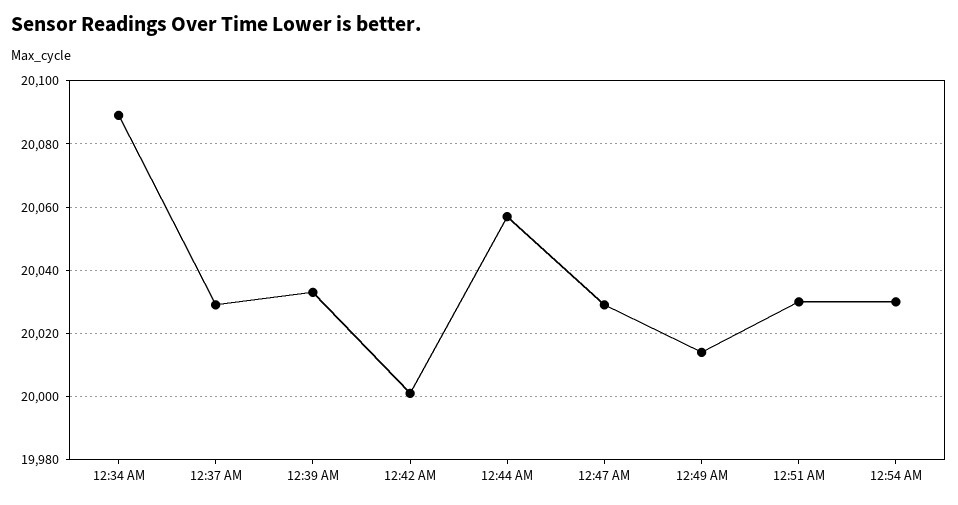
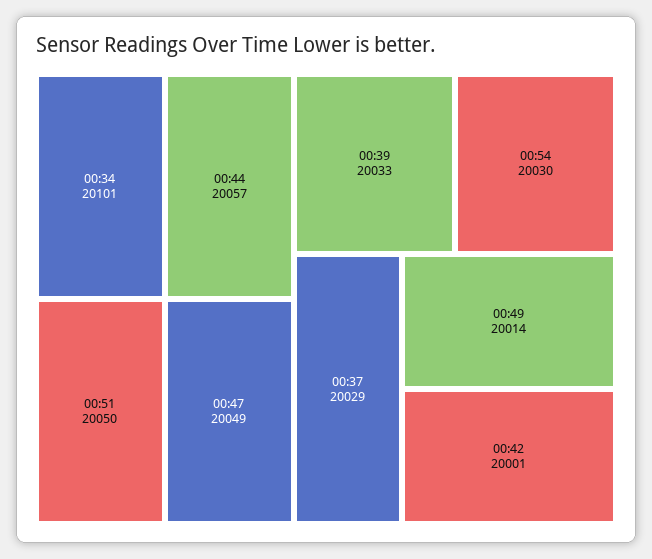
  {
-   "12:34 AM": 20090,
+   "12:34 AM": 20101,
    "12:37 AM": 20029,
    "12:39 AM": 20033,
    "12:42 AM": 20001,
    "12:44 AM": 20057,
-   "12:47 AM": 20030,
+   "12:47 AM": 20049,
    "12:49 AM": 20014,
-   "12:51 AM": 20030,
+   "12:51 AM": 20050,
    "12:54 AM": 20030
  }

